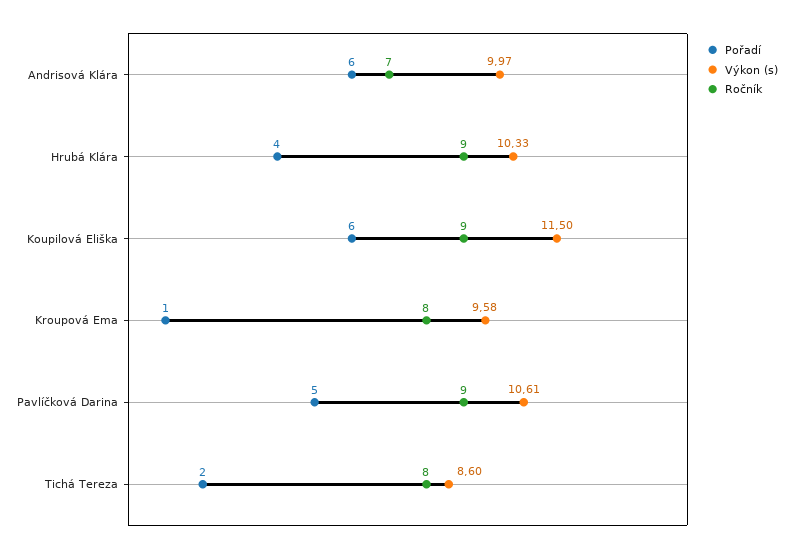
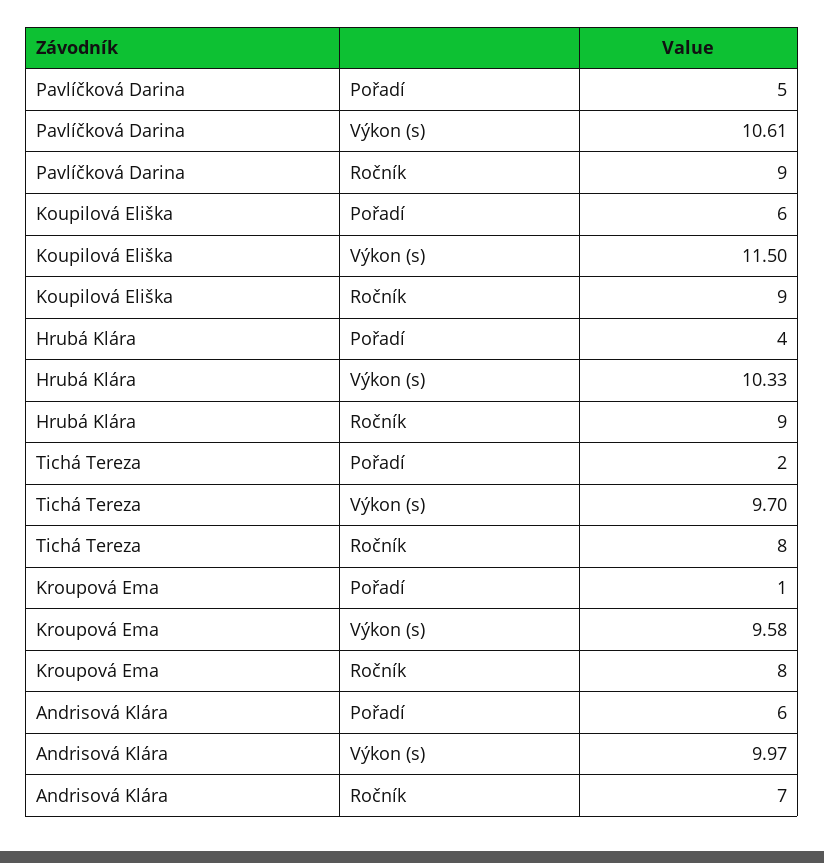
  {
    "Pořadí": {
      "Andrisová Klára": 6,
      "Hrubá Klára": 4,
      "Koupilová Eliška": 6,
      "Kroupová Ema": 1,
      "Pavlíčková Darina": 5,
      "Tichá Tereza": 2
    },
    "Výkon (s)": {
      "Andrisová Klára": 9.97,
      "Hrubá Klára": 10.33,
      "Koupilová Eliška": 11.5,
      "Kroupová Ema": 9.58,
      "Pavlíčková Darina": 10.61,
-     "Tichá Tereza": 8.6
+     "Tichá Tereza": 9.7
    },
    "Ročník": {
      "Andrisová Klára": 7,
      "Hrubá Klára": 9,
      "Koupilová Eliška": 9,
      "Kroupová Ema": 8,
      "Pavlíčková Darina": 9,
      "Tichá Tereza": 8
    }
  }

